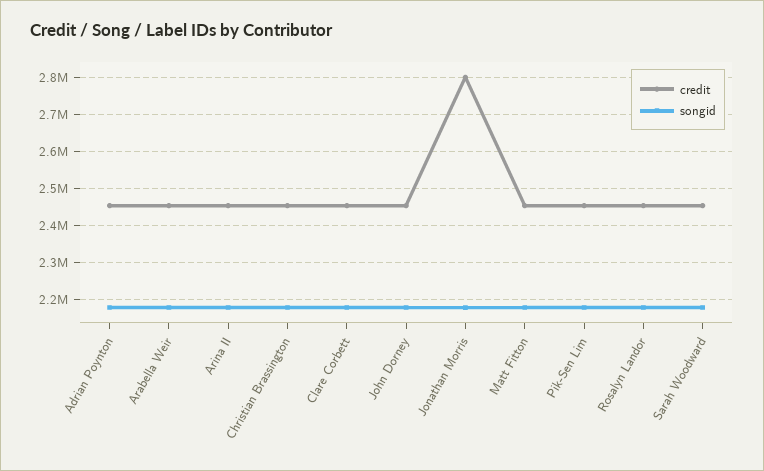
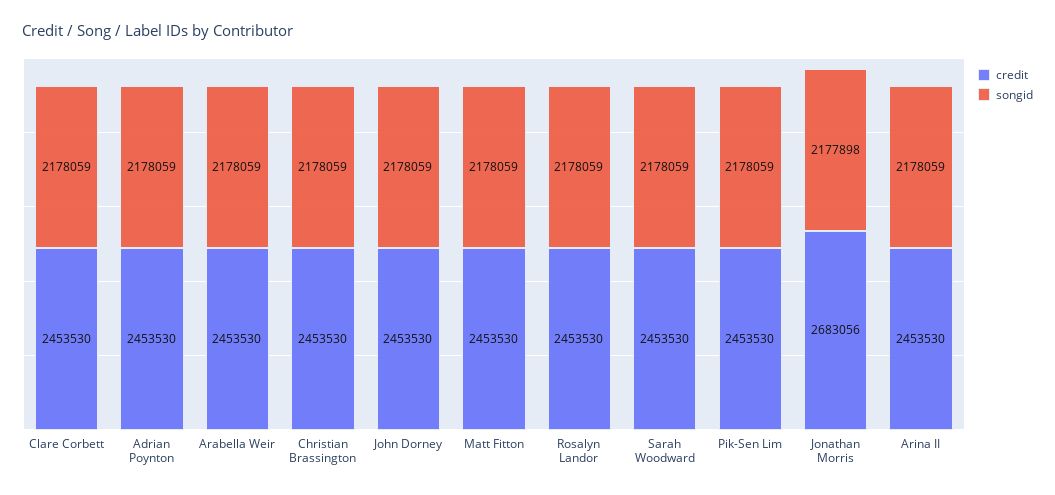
  {
    "credit": {
      "Adrian Poynton": 2453530,
      "Arabella Weir": 2453530,
      "Arina II": 2453530,
      "Christian Brassington": 2453530,
      "Clare Corbett": 2453530,
      "John Dorney": 2453530,
-     "Jonathan Morris": 2800000,
+     "Jonathan Morris": 2683056,
      "Matt Fitton": 2453530,
      "Pik-Sen Lim": 2453530,
      "Rosalyn Landor": 2453530,
      "Sarah Woodward": 2453530
    },
    "songid": {
      "Adrian Poynton": 2178059,
      "Arabella Weir": 2178059,
      "Arina II": 2178059,
      "Christian Brassington": 2178059,
      "Clare Corbett": 2178059,
      "John Dorney": 2178059,
      "Jonathan Morris": 2177898,
      "Matt Fitton": 2178059,
      "Pik-Sen Lim": 2178059,
      "Rosalyn Landor": 2178059,
      "Sarah Woodward": 2178059
    }
  }

